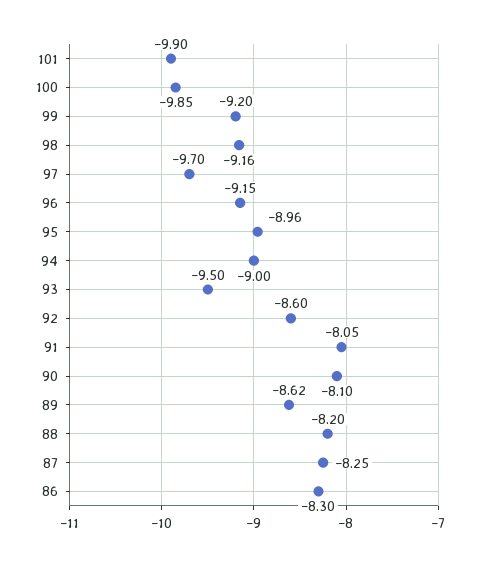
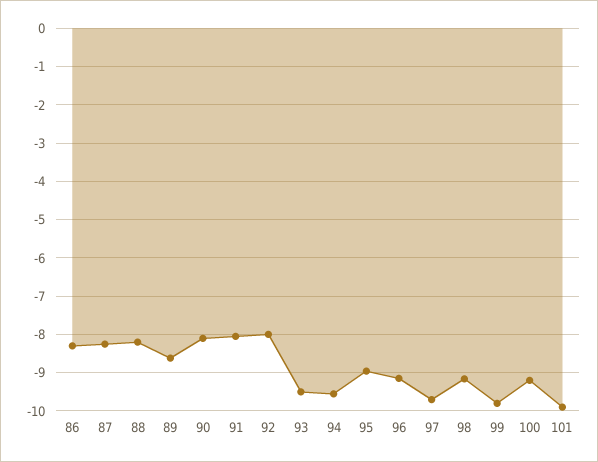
  {
    "101": -9.9,
-   "100": -9.85,
+   "100": -9.2,
-   "99": -9.2,
+   "99": -9.8,
    "98": -9.16,
    "97": -9.7,
    "96": -9.15,
    "95": -8.96,
-   "94": -9,
+   "94": -9.6,
    "93": -9.5,
-   "92": -8.6,
+   "92": -8,
    "91": -8.05,
    "90": -8.1,
    "89": -8.62,
    "88": -8.2,
    "87": -8.25,
    "86": -8.3
  }

